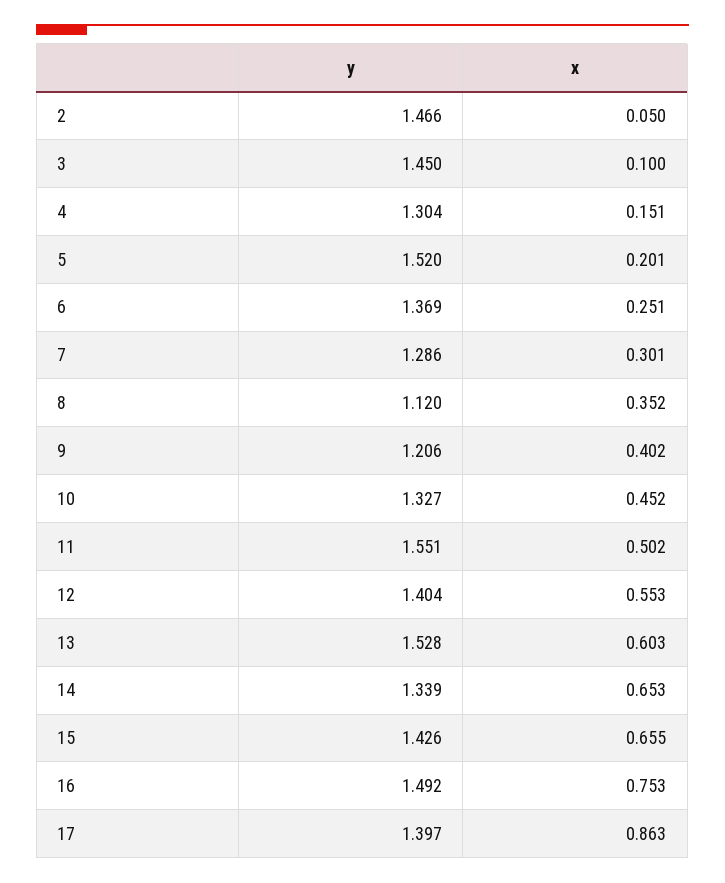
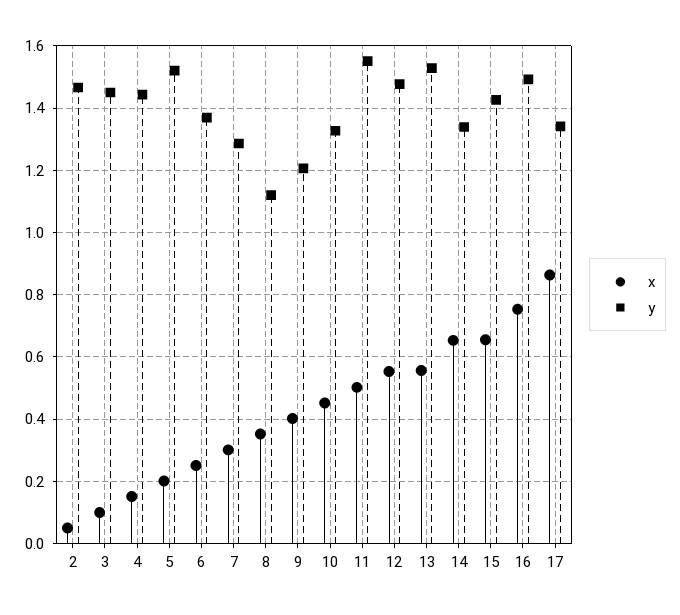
  {
    "y": {
      "2": 1.466,
      "3": 1.45,
-     "4": 1.304,
+     "4": 1.44,
      "5": 1.52,
      "6": 1.369,
      "7": 1.286,
      "8": 1.12,
      "9": 1.206,
      "10": 1.327,
      "11": 1.551,
-     "12": 1.404,
+     "12": 1.48,
      "13": 1.528,
      "14": 1.339,
      "15": 1.426,
      "16": 1.492,
-     "17": 1.397
+     "17": 1.34
    },
    "x": {
      "2": 0.05,
      "3": 0.1,
      "4": 0.151,
      "5": 0.201,
      "6": 0.251,
      "7": 0.301,
      "8": 0.352,
      "9": 0.402,
      "10": 0.452,
      "11": 0.502,
      "12": 0.553,
-     "13": 0.603,
+     "13": 0.56,
      "14": 0.653,
      "15": 0.655,
      "16": 0.753,
      "17": 0.863
    }
  }

